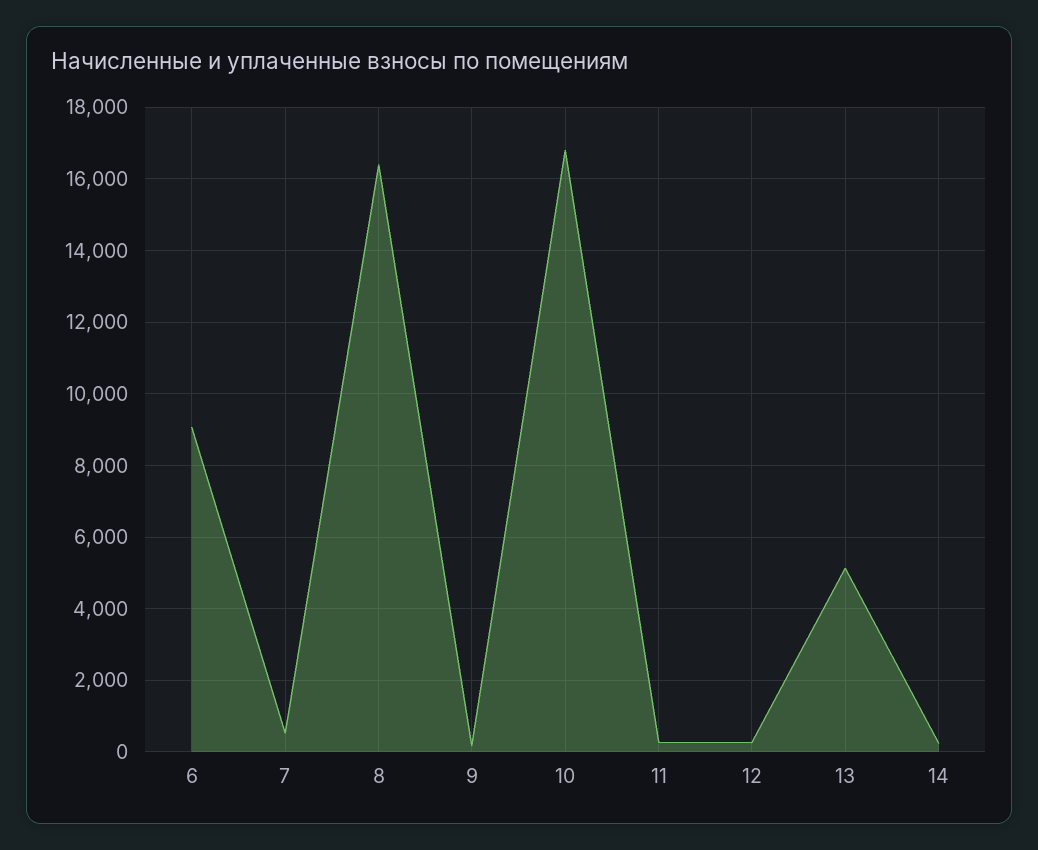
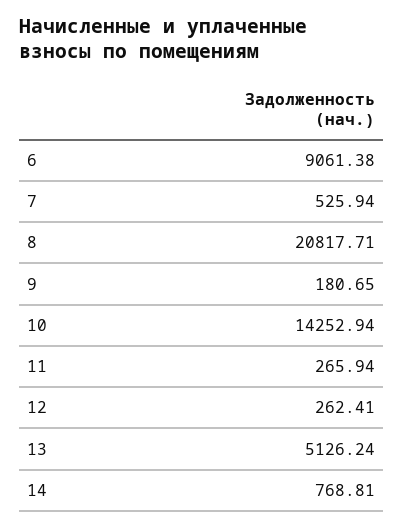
  {
    "6": 9061.38,
    "7": 525.94,
-   "8": 16400,
+   "8": 20817.71,
    "9": 180.65,
-   "10": 16800,
+   "10": 14252.94,
    "11": 265.94,
    "12": 262.41,
    "13": 5126.24,
-   "14": 200
+   "14": 768.81
  }

